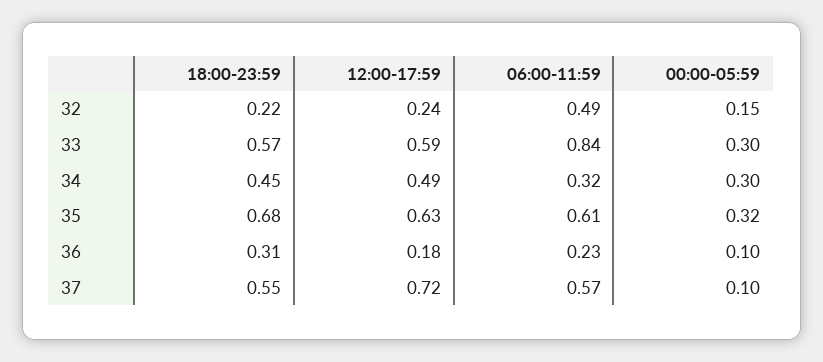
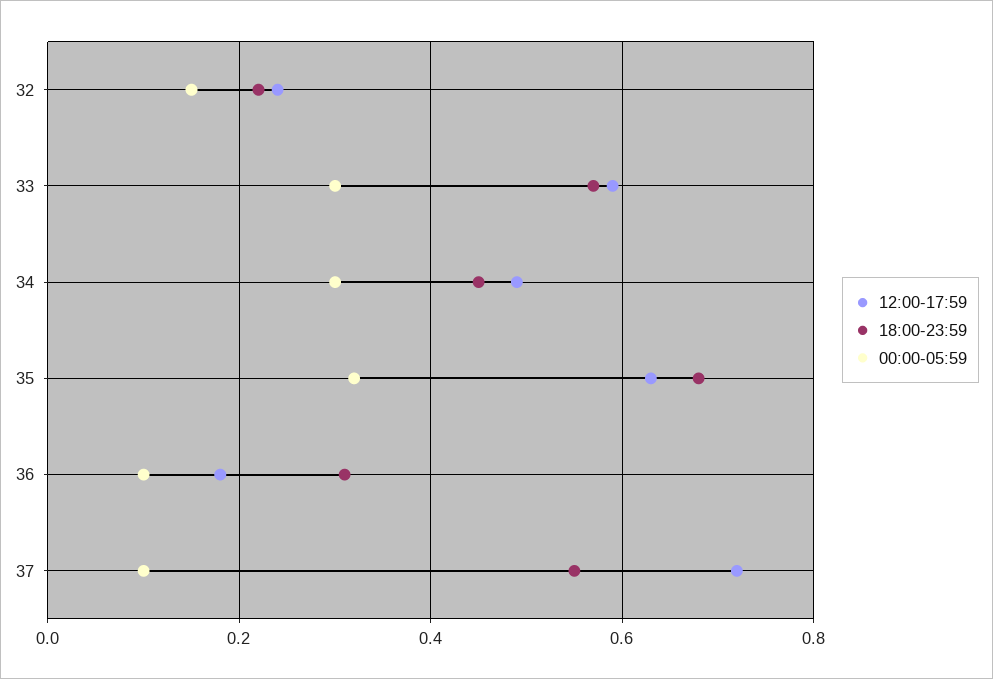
  {
    "18:00-23:59": {
      "32": 0.22,
      "33": 0.57,
      "34": 0.45,
      "35": 0.68,
      "36": 0.31,
      "37": 0.55
    },
    "12:00-17:59": {
      "32": 0.24,
      "33": 0.59,
      "34": 0.49,
      "35": 0.63,
      "36": 0.18,
      "37": 0.72
    },
-   "06:00-11:59": {
-     "32": 0.49,
-     "33": 0.84,
-     "34": 0.32,
-     "35": 0.61,
-     "36": 0.23,
-     "37": 0.57
-   },
    "00:00-05:59": {
      "32": 0.15,
      "33": 0.3,
      "34": 0.3,
      "35": 0.32,
      "36": 0.1,
      "37": 0.1
    }
  }

